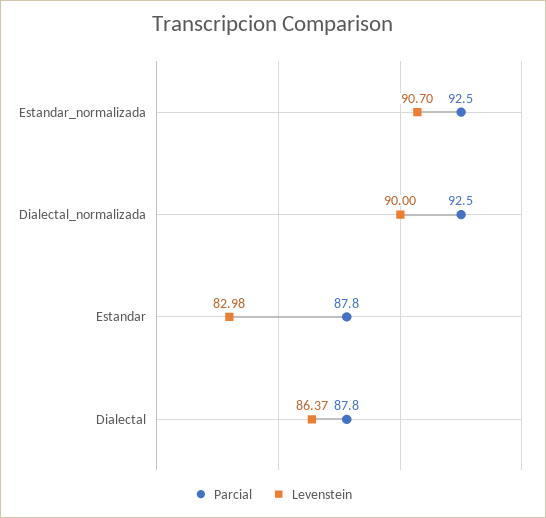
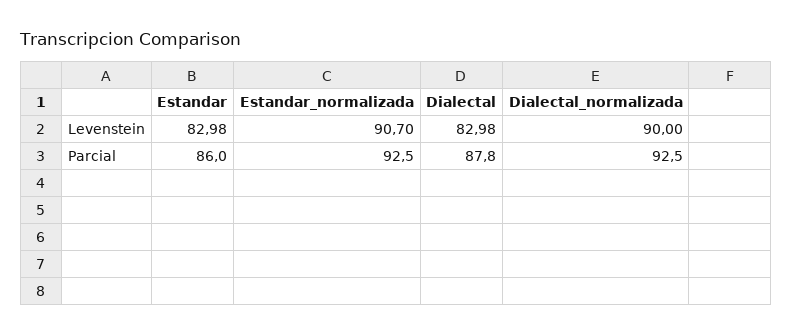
  {
    "Parcial": {
      "Estandar_normalizada": 92.5,
      "Dialectal_normalizada": 92.5,
-     "Estandar": 87.8,
+     "Estandar": 86,
      "Dialectal": 87.8
    },
    "Levenstein": {
      "Estandar_normalizada": 90.7,
      "Dialectal_normalizada": 90,
      "Estandar": 82.98,
-     "Dialectal": 86.37
+     "Dialectal": 82.98
    }
  }

